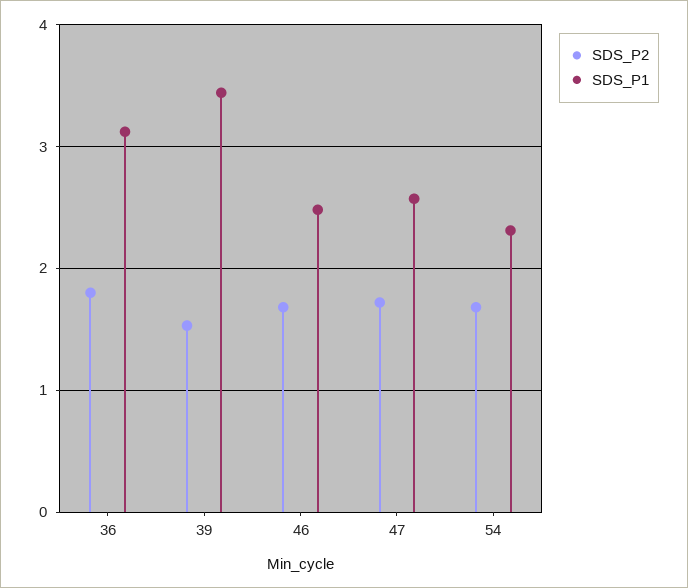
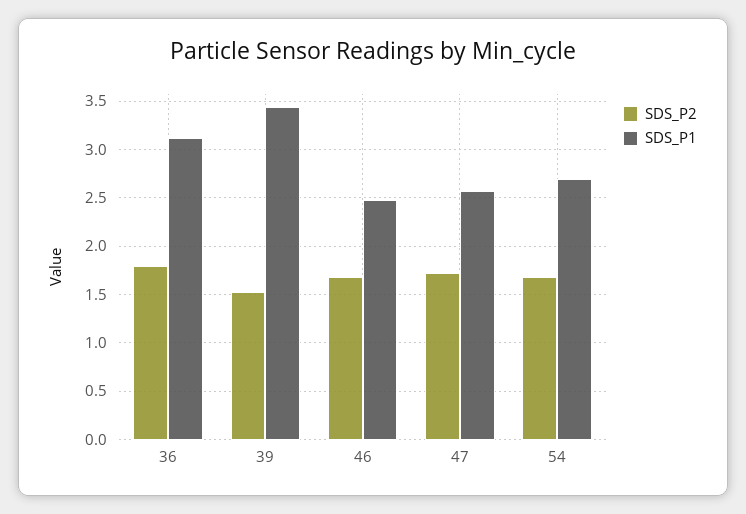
  {
    "SDS_P2": {
      "36": 1.8,
      "39": 1.5,
      "46": 1.7,
      "47": 1.7,
      "54": 1.7
    },
    "SDS_P1": {
      "36": 3.1,
      "39": 3.4,
      "46": 2.5,
      "47": 2.6,
-     "54": 2.3
+     "54": 2.7
    }
  }

